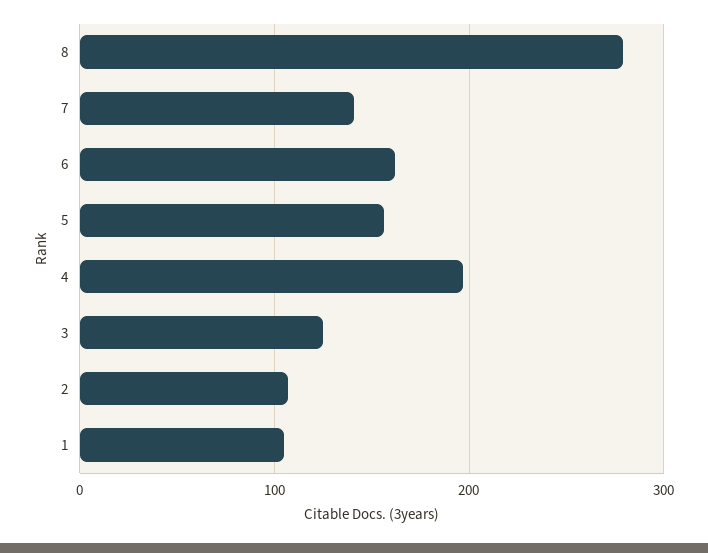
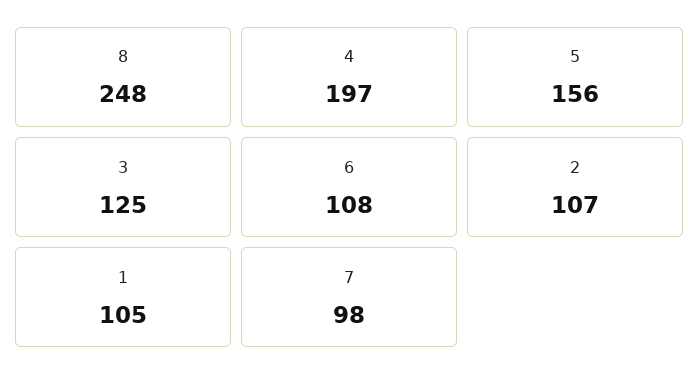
  {
-   "8": 280,
+   "8": 248,
-   "7": 140,
+   "7": 98,
-   "6": 160,
+   "6": 108,
    "5": 156,
    "4": 197,
    "3": 125,
    "2": 107,
    "1": 105
  }

